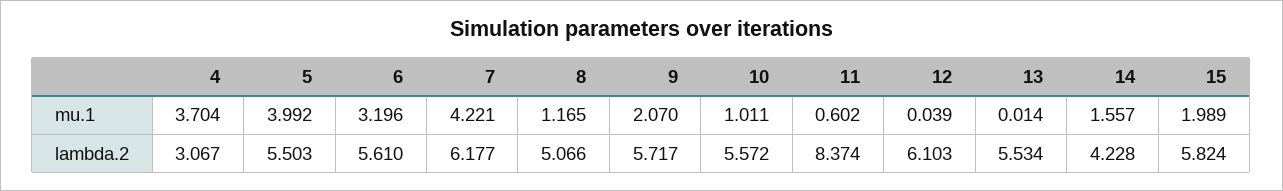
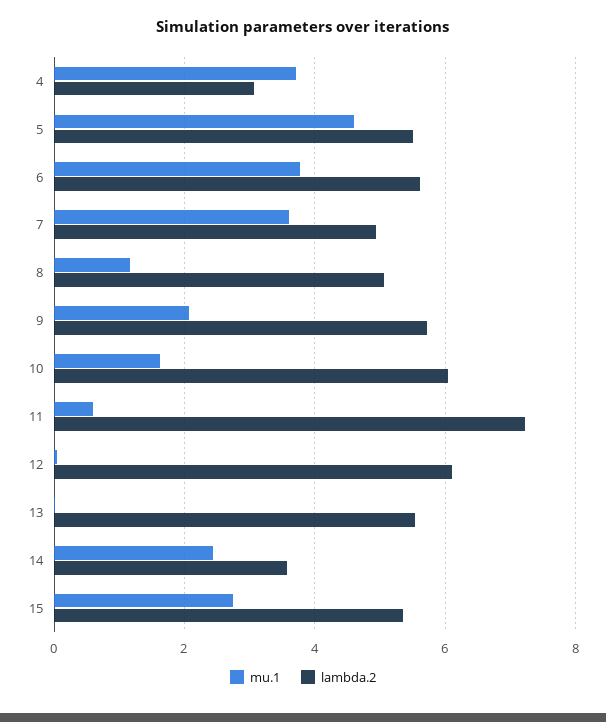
  {
    "mu.1": {
      "4": 3.704,
-     "5": 3.992,
+     "5": 4.6,
-     "6": 3.196,
+     "6": 3.8,
-     "7": 4.221,
+     "7": 3.6,
      "8": 1.165,
      "9": 2.07,
-     "10": 1.011,
+     "10": 1.6,
      "11": 0.602,
      "12": 0.039,
      "13": 0.014,
-     "14": 1.557,
+     "14": 2.4,
-     "15": 1.989
+     "15": 2.8
    },
    "lambda.2": {
      "4": 3.067,
      "5": 5.503,
      "6": 5.61,
-     "7": 6.177,
+     "7": 5,
      "8": 5.066,
      "9": 5.717,
-     "10": 5.572,
+     "10": 6,
-     "11": 8.374,
+     "11": 7.2,
      "12": 6.103,
      "13": 5.534,
-     "14": 4.228,
+     "14": 3.6,
-     "15": 5.824
+     "15": 5.4
    }
  }

